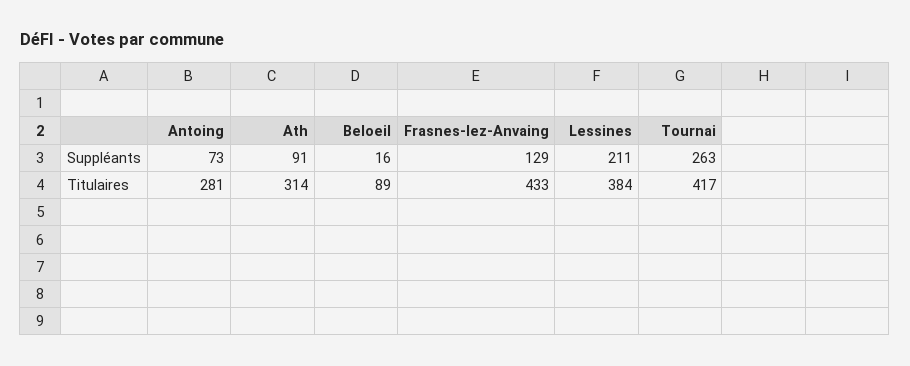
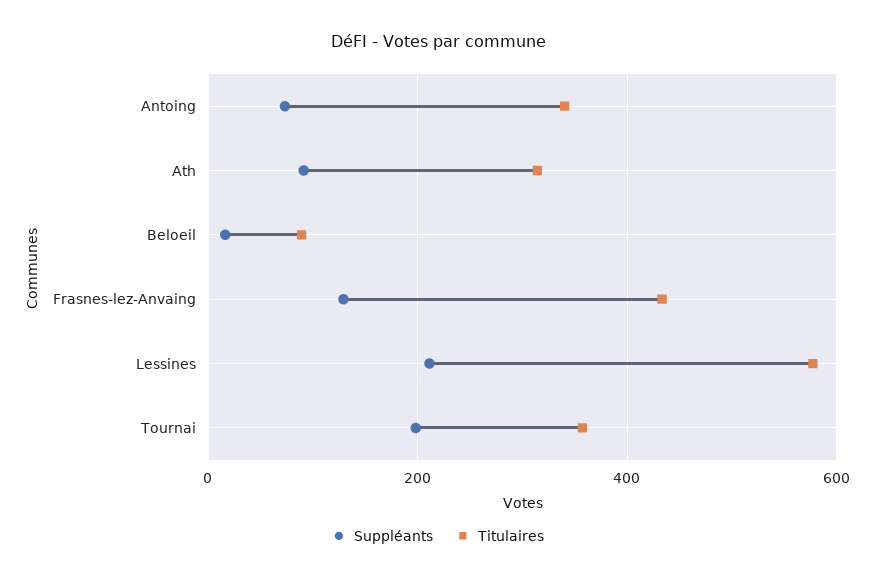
  {
    "Suppléants": {
      "Antoing": 73,
      "Ath": 91,
      "Beloeil": 16,
      "Frasnes-lez-Anvaing": 129,
      "Lessines": 211,
-     "Tournai": 263
+     "Tournai": 200
    },
    "Titulaires": {
-     "Antoing": 281,
+     "Antoing": 340,
      "Ath": 314,
      "Beloeil": 89,
      "Frasnes-lez-Anvaing": 433,
-     "Lessines": 384,
+     "Lessines": 580,
-     "Tournai": 417
+     "Tournai": 360
    }
  }

